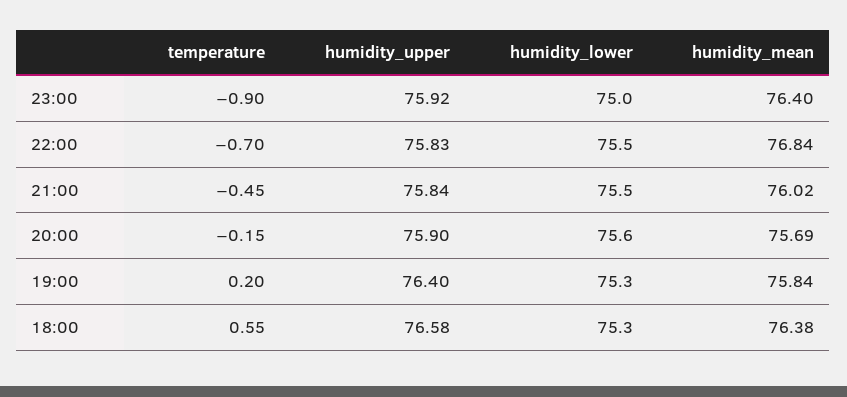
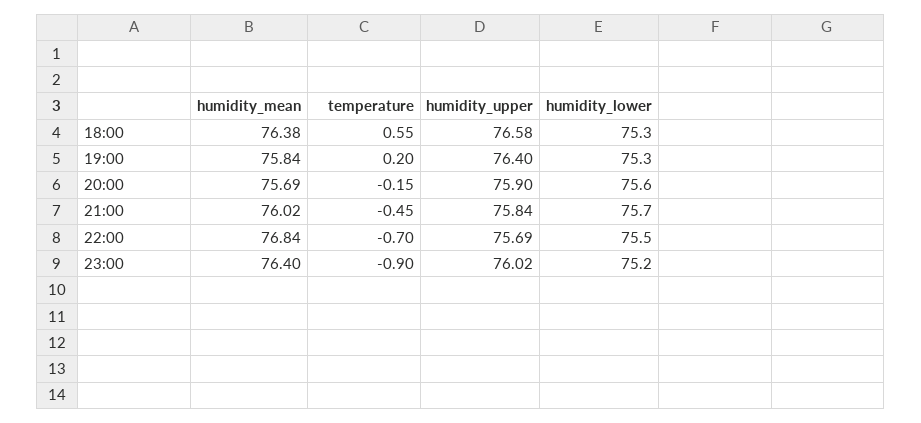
  {
    "temperature": {
      "23:00": -0.9,
      "22:00": -0.7,
      "21:00": -0.45,
      "20:00": -0.15,
      "19:00": 0.2,
      "18:00": 0.55
    },
    "humidity_upper": {
-     "23:00": 75.92,
+     "23:00": 76.02,
-     "22:00": 75.83,
+     "22:00": 75.69,
      "21:00": 75.84,
      "20:00": 75.9,
      "19:00": 76.4,
      "18:00": 76.58
    },
    "humidity_lower": {
-     "23:00": 75,
+     "23:00": 75.2,
      "22:00": 75.5,
-     "21:00": 75.5,
+     "21:00": 75.7,
      "20:00": 75.6,
      "19:00": 75.3,
      "18:00": 75.3
    },
    "humidity_mean": {
      "23:00": 76.4,
      "22:00": 76.84,
      "21:00": 76.02,
      "20:00": 75.69,
      "19:00": 75.84,
      "18:00": 76.38
    }
  }

